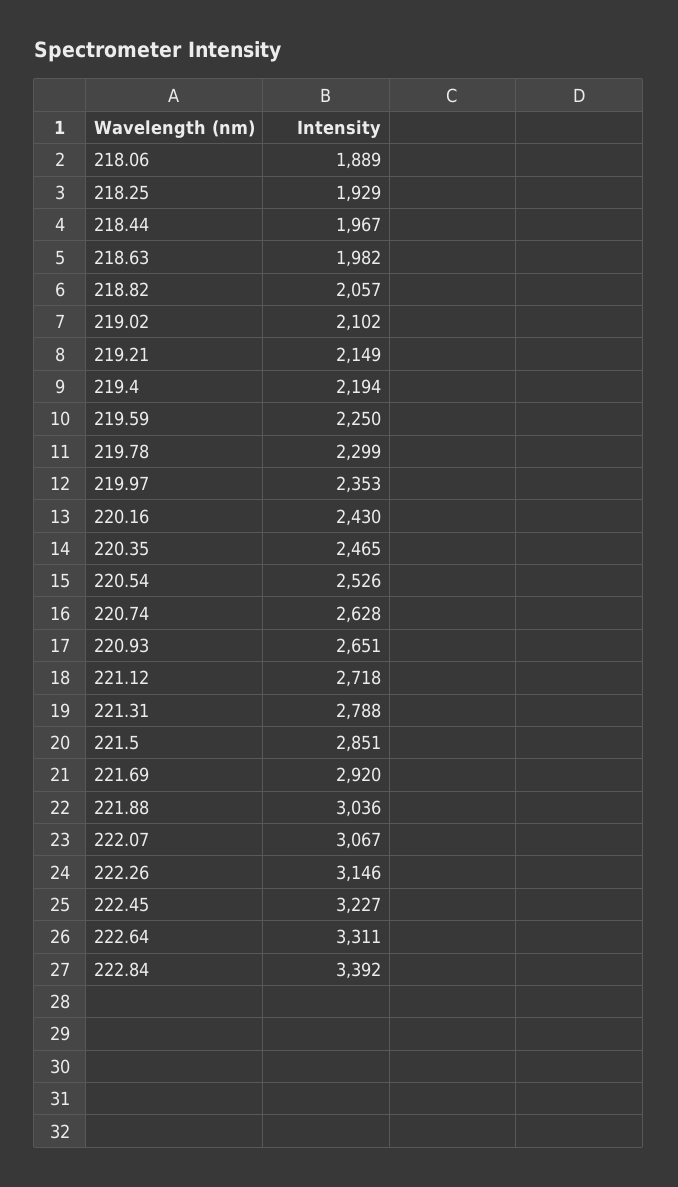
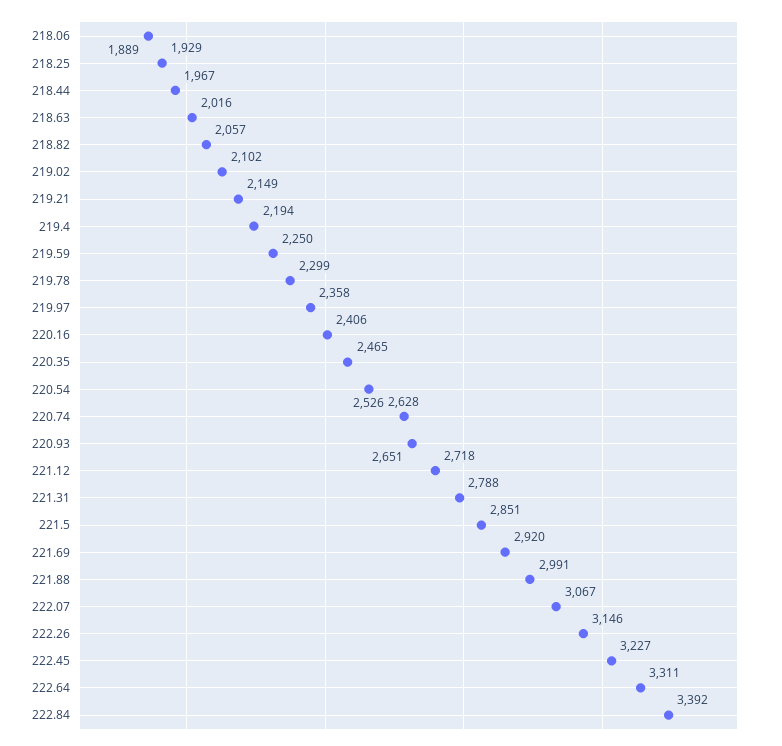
  {
    "218.06": 1889,
    "218.25": 1929,
    "218.44": 1967,
-   "218.63": 1982,
+   "218.63": 2016,
    "218.82": 2057,
    "219.02": 2102,
    "219.21": 2149,
    "219.4": 2194,
    "219.59": 2250,
    "219.78": 2299,
-   "219.97": 2353,
+   "219.97": 2358,
-   "220.16": 2430,
+   "220.16": 2406,
    "220.35": 2465,
    "220.54": 2526,
    "220.74": 2628,
    "220.93": 2651,
    "221.12": 2718,
    "221.31": 2788,
    "221.5": 2851,
    "221.69": 2920,
-   "221.88": 3036,
+   "221.88": 2991,
    "222.07": 3067,
    "222.26": 3146,
    "222.45": 3227,
    "222.64": 3311,
    "222.84": 3392
  }

